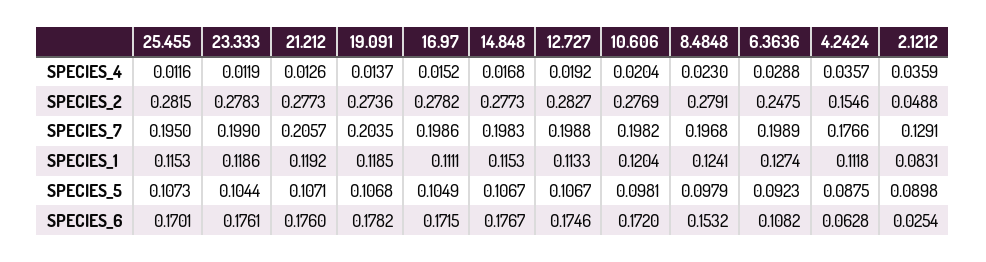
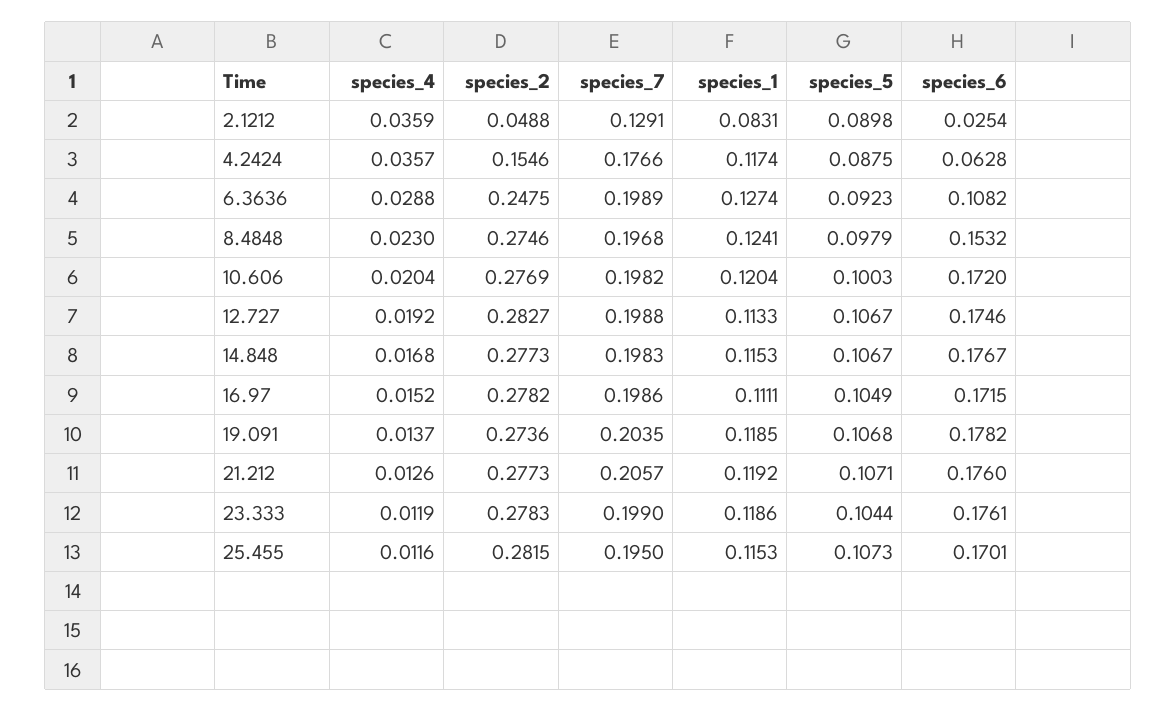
  {
    "25.455": {
      "SPECIES_4": 0.0116,
      "SPECIES_2": 0.2815,
      "SPECIES_7": 0.195,
      "SPECIES_1": 0.1153,
      "SPECIES_5": 0.1073,
      "SPECIES_6": 0.1701
    },
    "23.333": {
      "SPECIES_4": 0.0119,
      "SPECIES_2": 0.2783,
      "SPECIES_7": 0.199,
      "SPECIES_1": 0.1186,
      "SPECIES_5": 0.1044,
      "SPECIES_6": 0.1761
    },
    "21.212": {
      "SPECIES_4": 0.0126,
      "SPECIES_2": 0.2773,
      "SPECIES_7": 0.2057,
      "SPECIES_1": 0.1192,
      "SPECIES_5": 0.1071,
      "SPECIES_6": 0.176
    },
    "19.091": {
      "SPECIES_4": 0.0137,
      "SPECIES_2": 0.2736,
      "SPECIES_7": 0.2035,
      "SPECIES_1": 0.1185,
      "SPECIES_5": 0.1068,
      "SPECIES_6": 0.1782
    },
    "16.97": {
      "SPECIES_4": 0.0152,
      "SPECIES_2": 0.2782,
      "SPECIES_7": 0.1986,
      "SPECIES_1": 0.1111,
      "SPECIES_5": 0.1049,
      "SPECIES_6": 0.1715
    },
    "14.848": {
      "SPECIES_4": 0.0168,
      "SPECIES_2": 0.2773,
      "SPECIES_7": 0.1983,
      "SPECIES_1": 0.1153,
      "SPECIES_5": 0.1067,
      "SPECIES_6": 0.1767
    },
    "12.727": {
      "SPECIES_4": 0.0192,
      "SPECIES_2": 0.2827,
      "SPECIES_7": 0.1988,
      "SPECIES_1": 0.1133,
      "SPECIES_5": 0.1067,
      "SPECIES_6": 0.1746
    },
    "10.606": {
      "SPECIES_4": 0.0204,
      "SPECIES_2": 0.2769,
      "SPECIES_7": 0.1982,
      "SPECIES_1": 0.1204,
-     "SPECIES_5": 0.0981,
+     "SPECIES_5": 0.1003,
      "SPECIES_6": 0.172
    },
    "8.4848": {
      "SPECIES_4": 0.023,
-     "SPECIES_2": 0.2791,
+     "SPECIES_2": 0.2746,
      "SPECIES_7": 0.1968,
      "SPECIES_1": 0.1241,
      "SPECIES_5": 0.0979,
      "SPECIES_6": 0.1532
    },
    "6.3636": {
      "SPECIES_4": 0.0288,
      "SPECIES_2": 0.2475,
      "SPECIES_7": 0.1989,
      "SPECIES_1": 0.1274,
      "SPECIES_5": 0.0923,
      "SPECIES_6": 0.1082
    },
    "4.2424": {
      "SPECIES_4": 0.0357,
      "SPECIES_2": 0.1546,
      "SPECIES_7": 0.1766,
-     "SPECIES_1": 0.1118,
+     "SPECIES_1": 0.1174,
      "SPECIES_5": 0.0875,
      "SPECIES_6": 0.0628
    },
    "2.1212": {
      "SPECIES_4": 0.0359,
      "SPECIES_2": 0.0488,
      "SPECIES_7": 0.1291,
      "SPECIES_1": 0.0831,
      "SPECIES_5": 0.0898,
      "SPECIES_6": 0.0254
    }
  }

